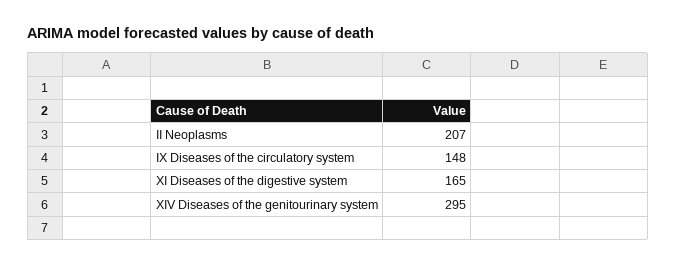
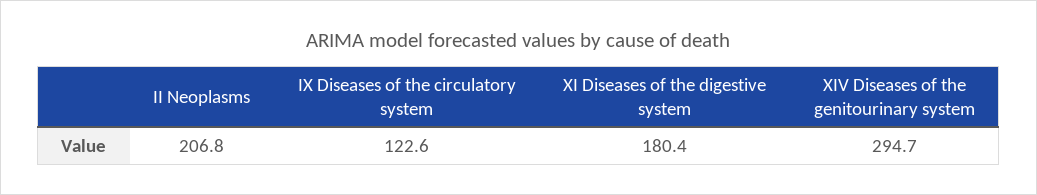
  {
    "II Neoplasms": 206.8,
-   "IX Diseases of the circulatory system": 148,
+   "IX Diseases of the circulatory system": 122.6,
-   "XI Diseases of the digestive system": 165,
+   "XI Diseases of the digestive system": 180.4,
    "XIV Diseases of the genitourinary system": 294.7
  }

